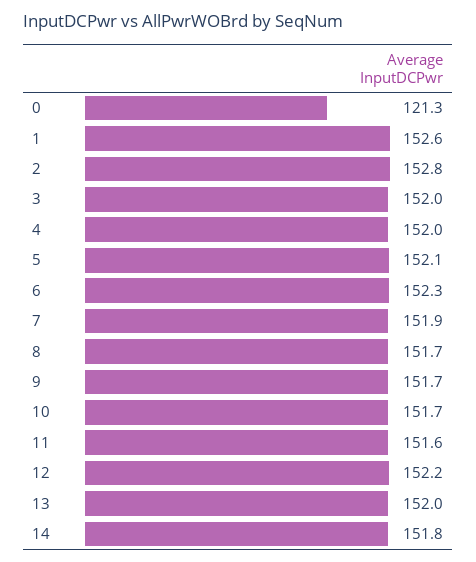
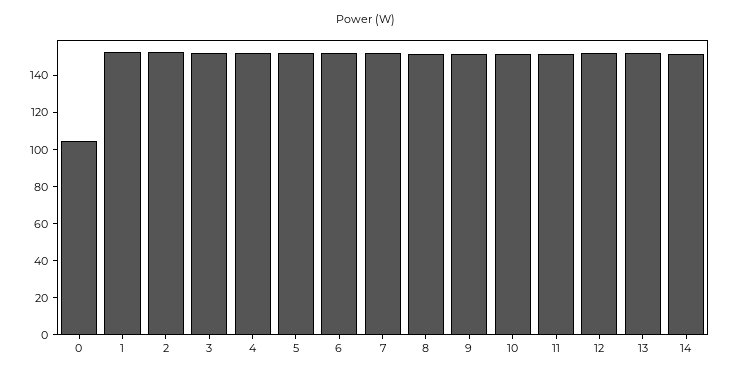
  {
-   "0": 121.3,
+   "0": 105,
    "1": 152.6,
    "2": 152.8,
    "3": 152,
    "4": 152,
    "5": 152.1,
    "6": 152.3,
    "7": 151.9,
    "8": 151.7,
    "9": 151.7,
    "10": 151.7,
    "11": 151.6,
    "12": 152.2,
    "13": 152,
    "14": 151.8
  }

